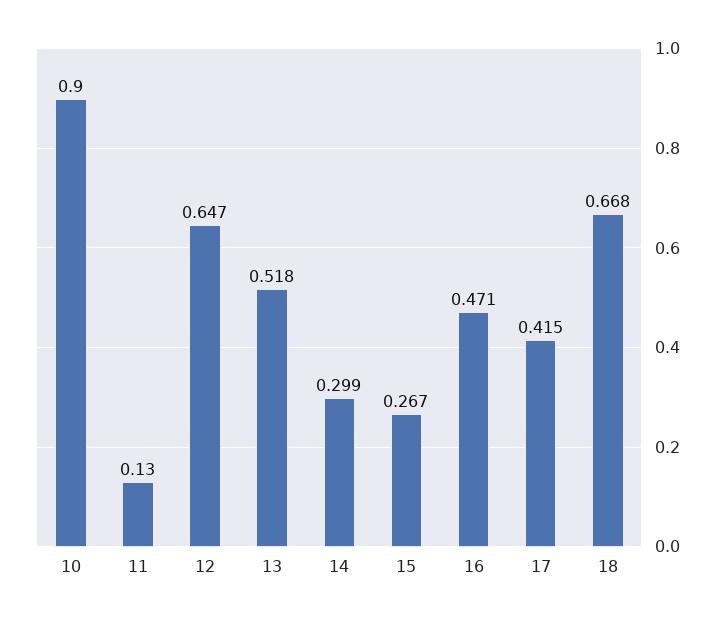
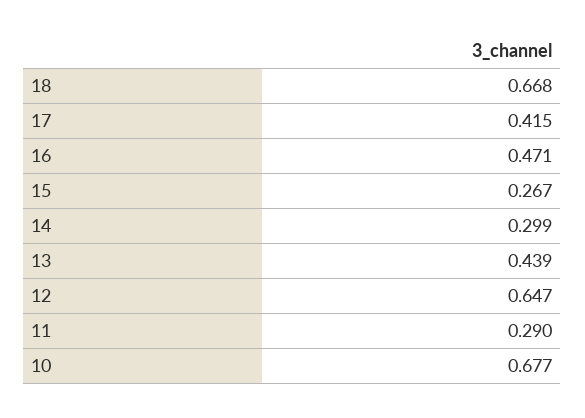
  {
-   "10": 0.9,
+   "10": 0.677,
-   "11": 0.13,
+   "11": 0.29,
    "12": 0.647,
-   "13": 0.518,
+   "13": 0.439,
    "14": 0.299,
    "15": 0.267,
    "16": 0.471,
    "17": 0.415,
    "18": 0.668
  }

